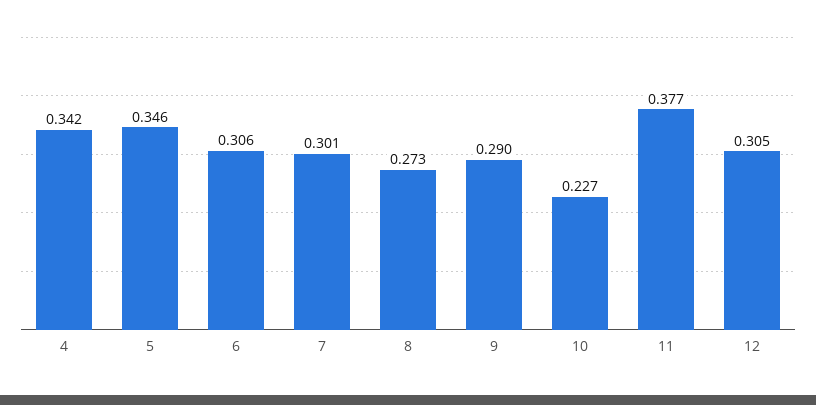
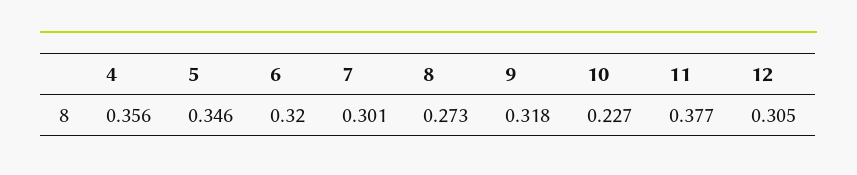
  {
-   "4": 0.342,
+   "4": 0.356,
    "5": 0.346,
-   "6": 0.306,
+   "6": 0.32,
    "7": 0.301,
    "8": 0.273,
-   "9": 0.29,
+   "9": 0.318,
    "10": 0.227,
    "11": 0.377,
    "12": 0.305
  }

